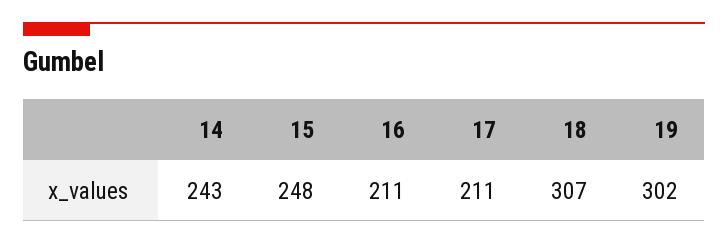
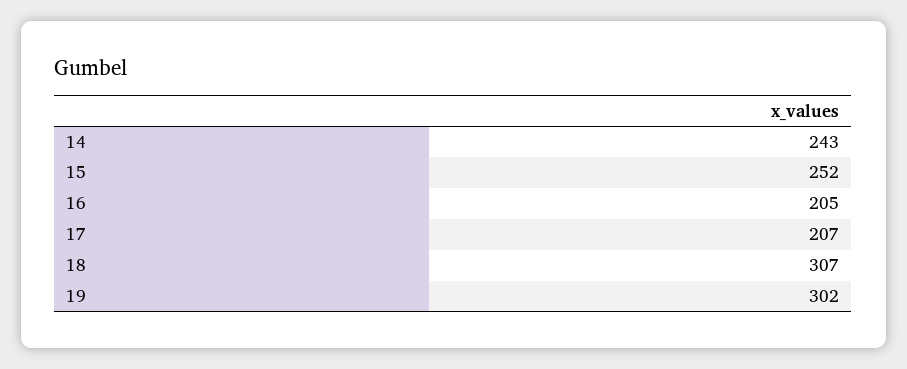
  {
    "14": 243,
-   "15": 248,
+   "15": 252,
-   "16": 211,
+   "16": 205,
-   "17": 211,
+   "17": 207,
    "18": 307,
    "19": 302
  }

